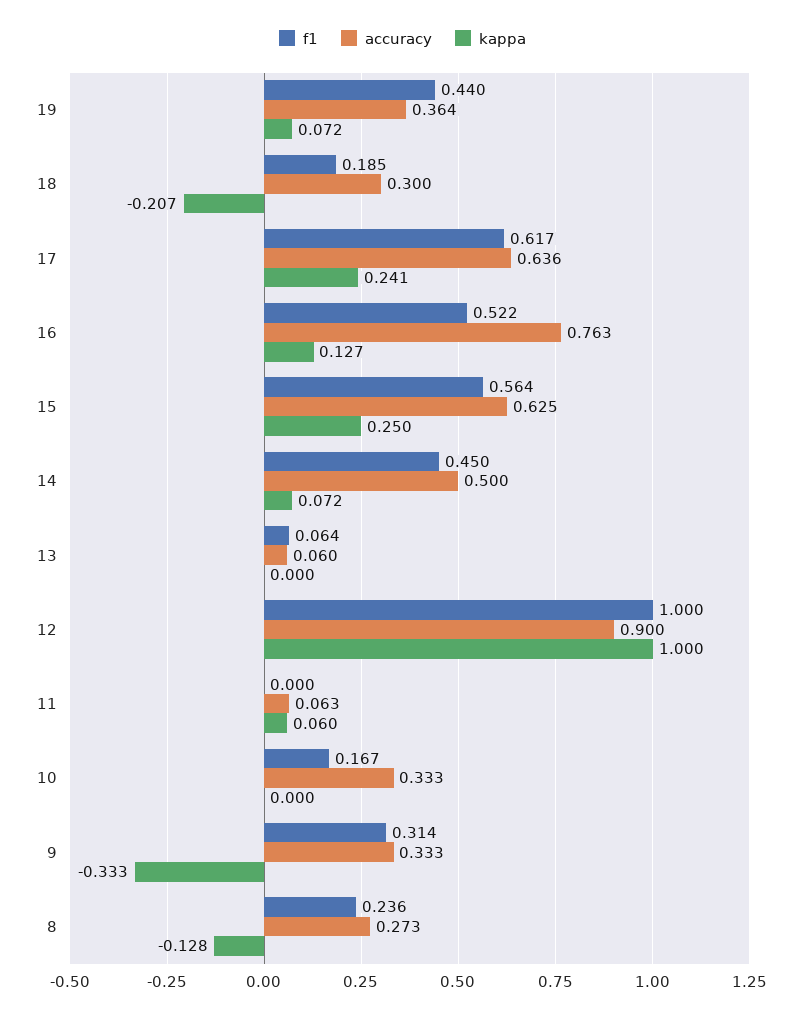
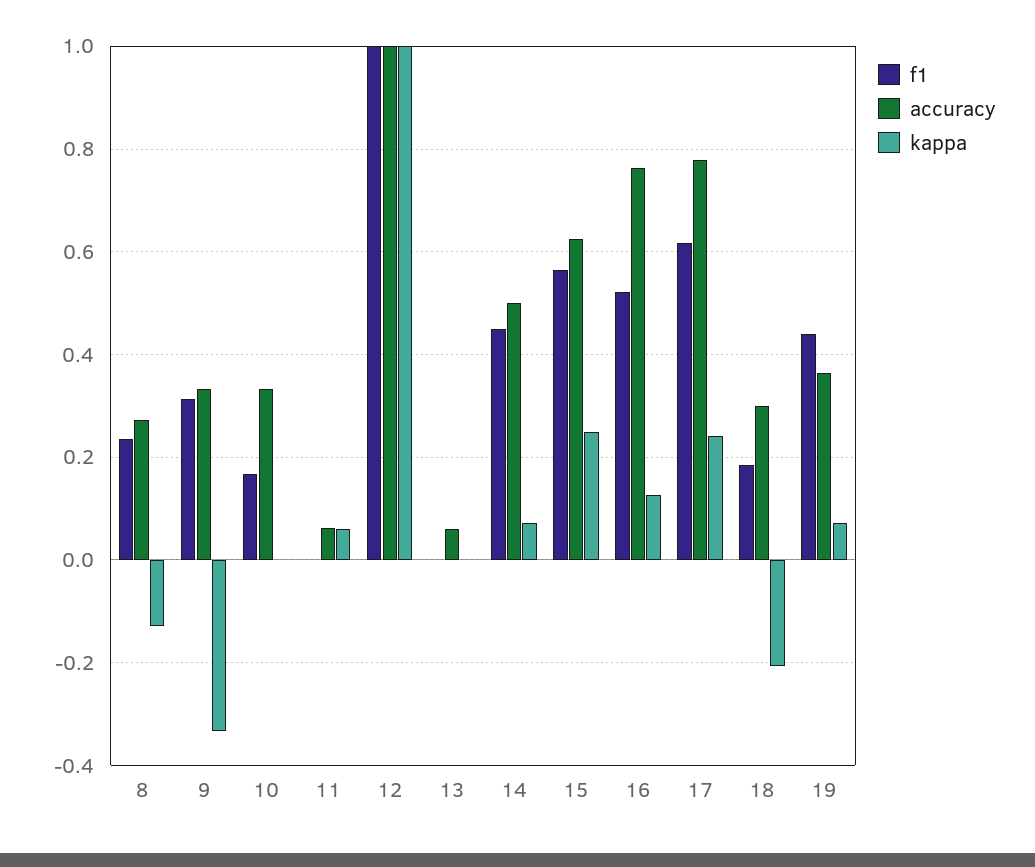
  {
    "f1": {
      "19": 0.44,
      "18": 0.185,
      "17": 0.617,
      "16": 0.522,
      "15": 0.564,
      "14": 0.45,
-     "13": 0.064,
+     "13": 0,
      "12": 1,
      "11": 0,
      "10": 0.167,
      "9": 0.314,
      "8": 0.236
    },
    "accuracy": {
      "19": 0.364,
      "18": 0.3,
-     "17": 0.636,
+     "17": 0.78,
      "16": 0.763,
      "15": 0.625,
      "14": 0.5,
      "13": 0.06,
-     "12": 0.9,
+     "12": 1,
      "11": 0.063,
      "10": 0.333,
      "9": 0.333,
      "8": 0.273
    },
    "kappa": {
      "19": 0.072,
      "18": -0.207,
      "17": 0.241,
      "16": 0.127,
      "15": 0.25,
      "14": 0.072,
      "13": 0,
      "12": 1,
      "11": 0.06,
      "10": 0,
      "9": -0.333,
      "8": -0.128
    }
  }

